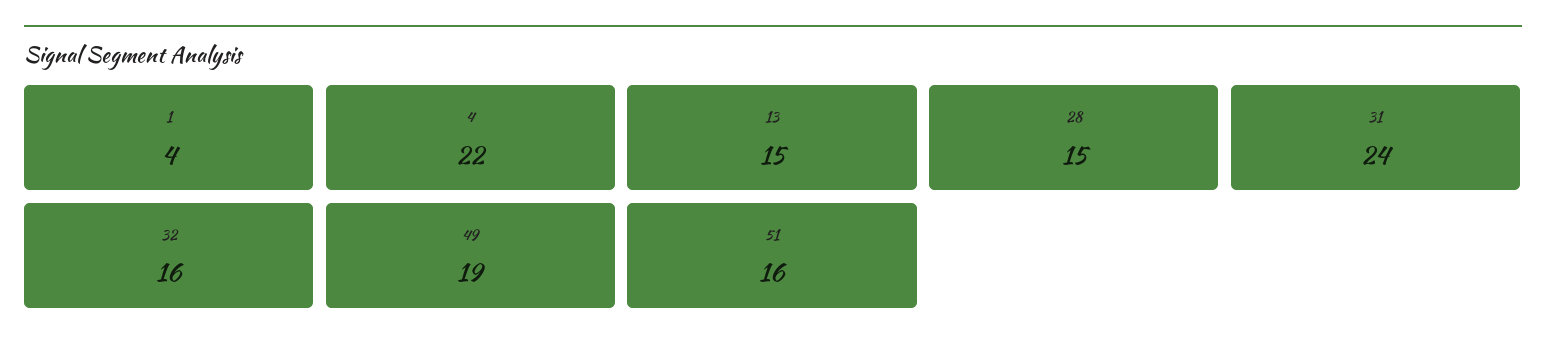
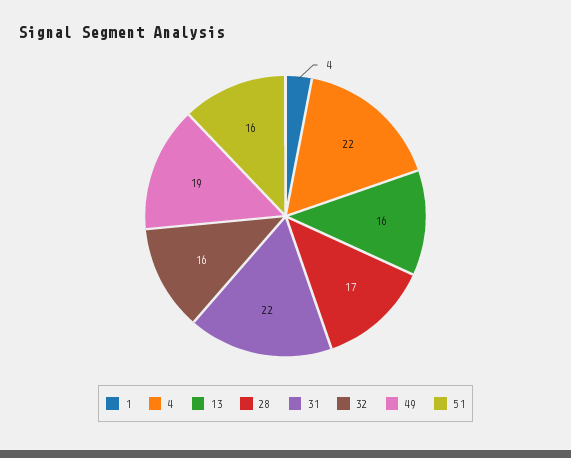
  {
    "1": 4,
    "4": 22,
-   "13": 15,
+   "13": 16,
-   "28": 15,
+   "28": 17,
-   "31": 24,
+   "31": 22,
    "32": 16,
    "49": 19,
    "51": 16
  }

